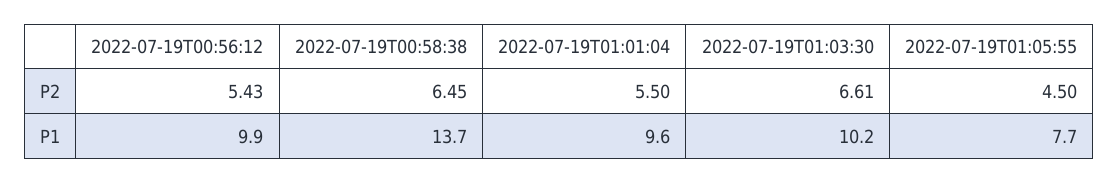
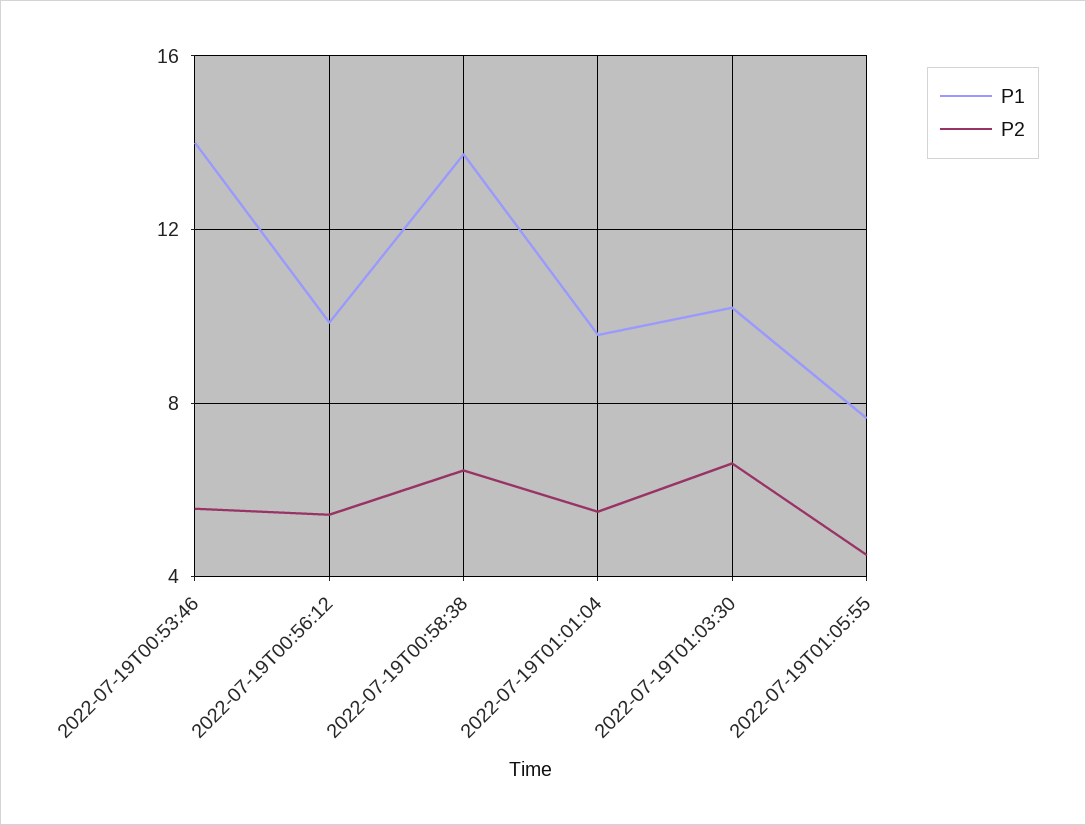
  {
    "P2": {
      "2022-07-19T00:56:12": 5.43,
      "2022-07-19T00:58:38": 6.45,
      "2022-07-19T01:01:04": 5.5,
      "2022-07-19T01:03:30": 6.61,
-     "2022-07-19T01:05:55": 4.5
+     "2022-07-19T01:05:55": 4.5,
+     "2022-07-19T00:53:46": 5.5
    },
    "P1": {
      "2022-07-19T00:56:12": 9.9,
      "2022-07-19T00:58:38": 13.7,
      "2022-07-19T01:01:04": 9.6,
      "2022-07-19T01:03:30": 10.2,
-     "2022-07-19T01:05:55": 7.7
+     "2022-07-19T01:05:55": 7.7,
+     "2022-07-19T00:53:46": 14
    }
  }

